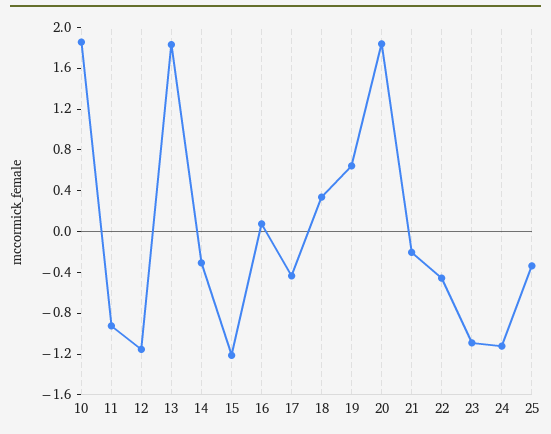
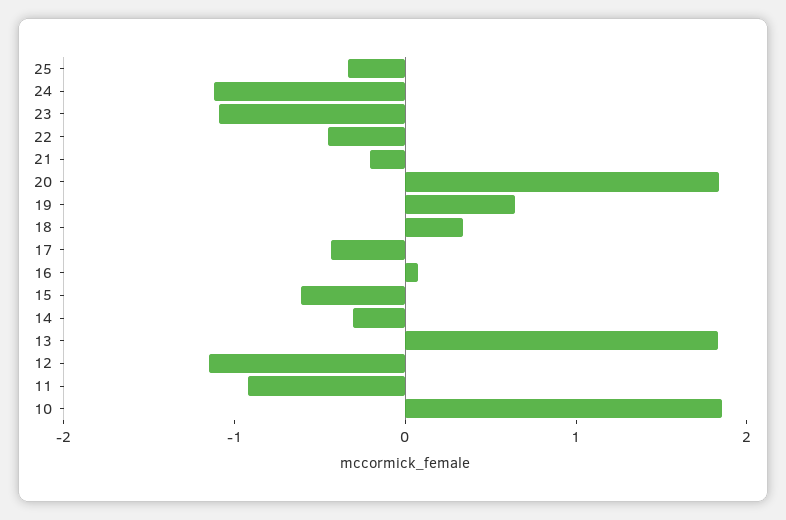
  {
    "10": 1.9,
    "11": -0.9,
    "12": -1.2,
    "13": 1.8,
    "14": -0.3,
-   "15": -1.2,
+   "15": -0.6,
    "16": 0.1,
    "17": -0.4,
    "18": 0.3,
    "19": 0.6,
    "20": 1.8,
    "21": -0.2,
    "22": -0.5,
    "23": -1.1,
    "24": -1.1,
    "25": -0.3
  }

